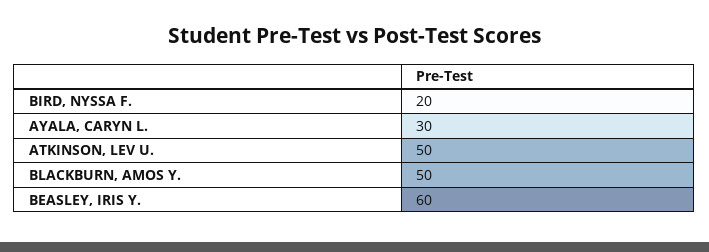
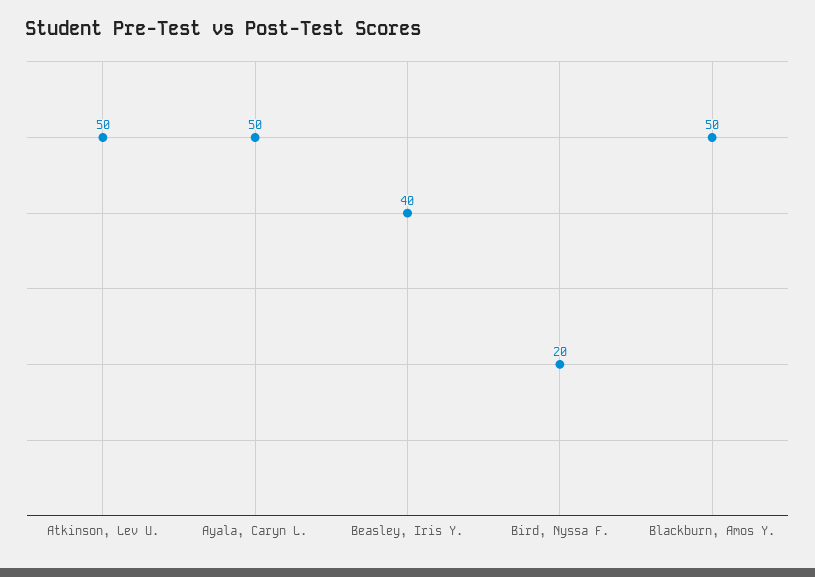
  {
    "BIRD, NYSSA F.": 20,
-   "AYALA, CARYN L.": 30,
+   "AYALA, CARYN L.": 50,
    "ATKINSON, LEV U.": 50,
    "BLACKBURN, AMOS Y.": 50,
-   "BEASLEY, IRIS Y.": 60
+   "BEASLEY, IRIS Y.": 40
  }

